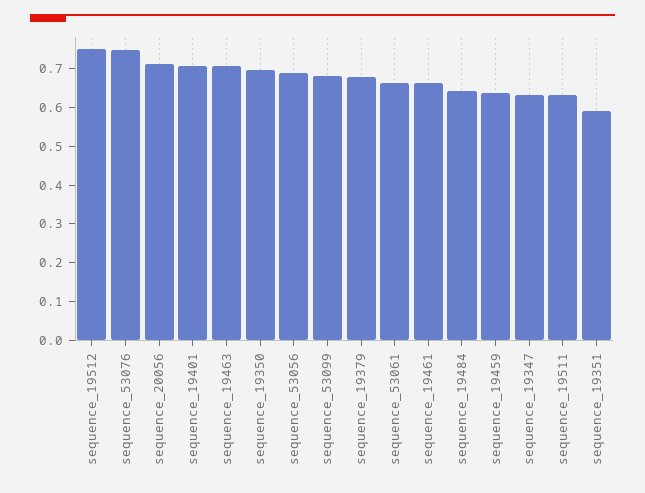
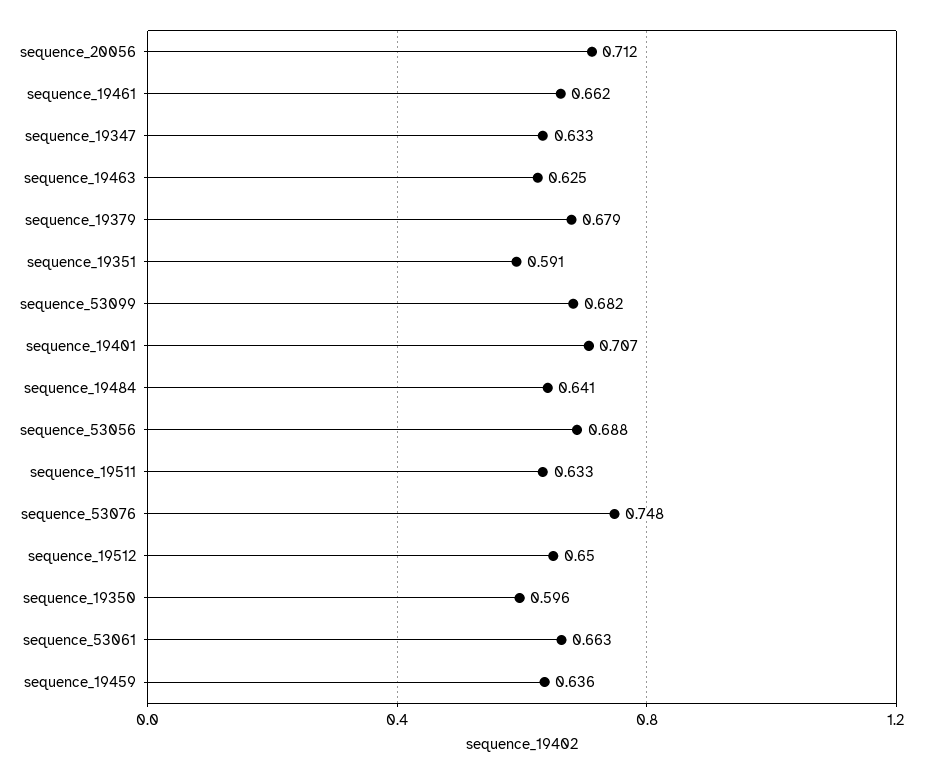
  {
-   "sequence_19512": 0.75,
+   "sequence_19512": 0.65,
    "sequence_53076": 0.748,
    "sequence_20056": 0.712,
    "sequence_19401": 0.707,
-   "sequence_19463": 0.7,
+   "sequence_19463": 0.625,
-   "sequence_19350": 0.7,
+   "sequence_19350": 0.596,
    "sequence_53056": 0.688,
    "sequence_53099": 0.682,
    "sequence_19379": 0.679,
    "sequence_53061": 0.663,
    "sequence_19461": 0.662,
    "sequence_19484": 0.641,
    "sequence_19459": 0.636,
    "sequence_19347": 0.633,
    "sequence_19511": 0.633,
    "sequence_19351": 0.591
  }

